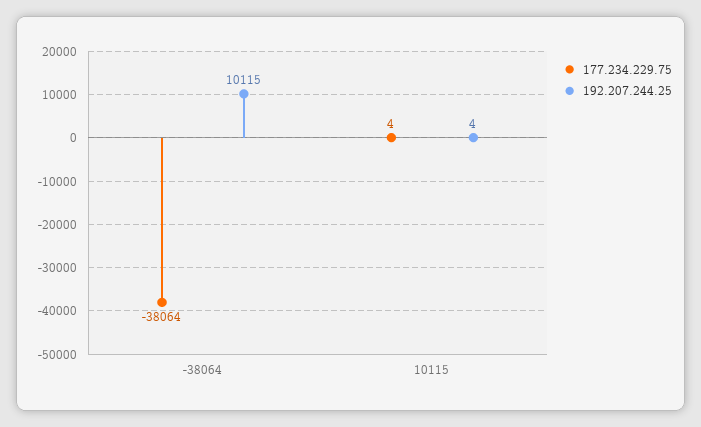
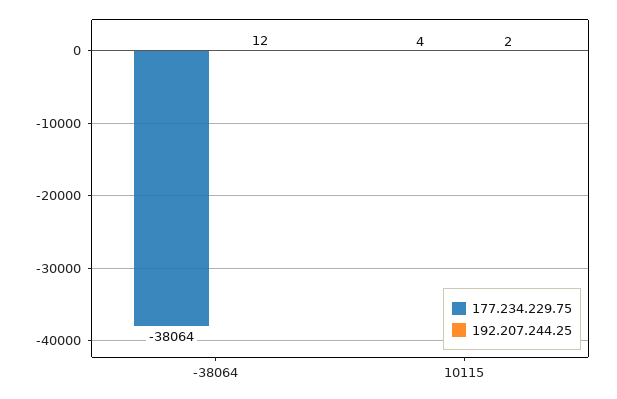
  {
    "177.234.229.75": {
      "-38064": -38064,
      "10115": 4
    },
    "192.207.244.25": {
-     "-38064": 10115,
+     "-38064": 12,
-     "10115": 4
+     "10115": 2
    }
  }

